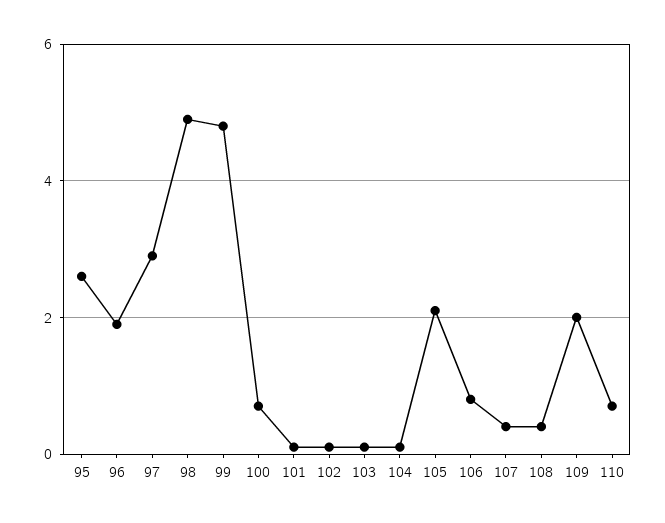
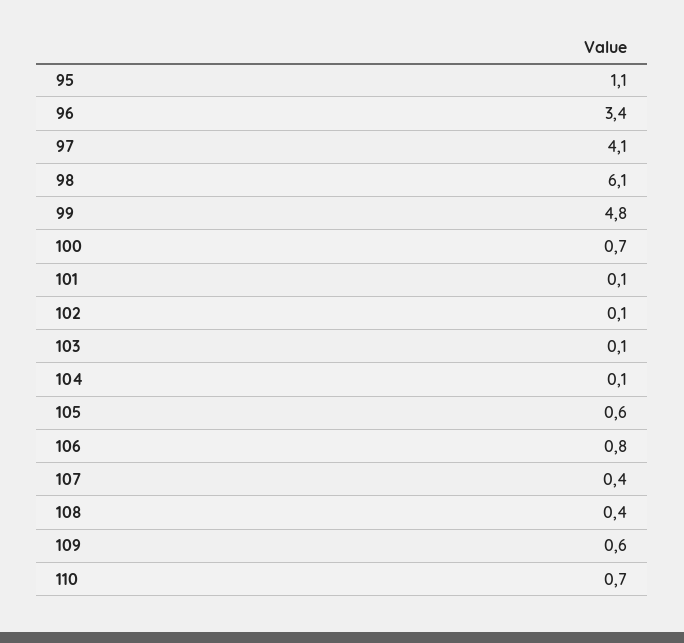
  {
-   "95": 2.5,
+   "95": 1.1,
-   "96": 2,
+   "96": 3.4,
-   "97": 3,
+   "97": 4.1,
-   "98": 5,
+   "98": 6.1,
    "99": 4.8,
    "100": 0.7,
    "101": 0.1,
    "102": 0.1,
    "103": 0.1,
    "104": 0.1,
-   "105": 2,
+   "105": 0.6,
    "106": 0.8,
    "107": 0.4,
    "108": 0.4,
-   "109": 2,
+   "109": 0.6,
    "110": 0.7
  }

